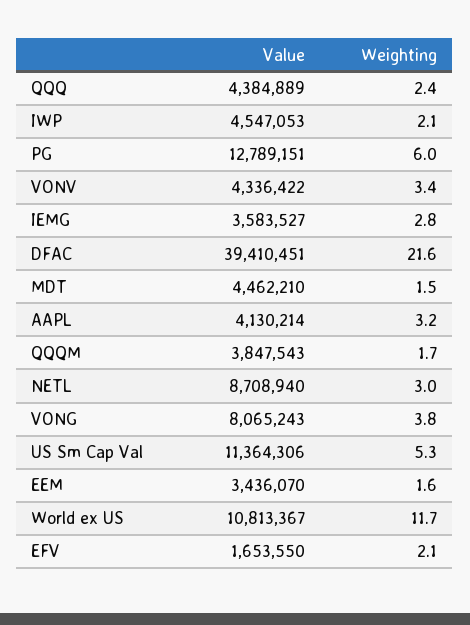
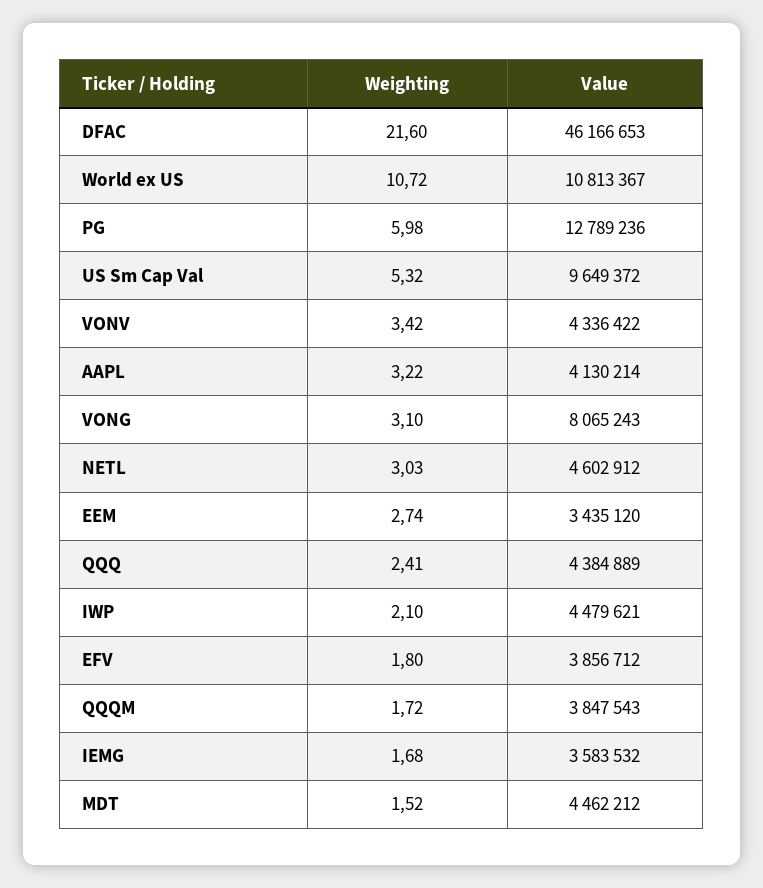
  {
    "Value": {
      "QQQ": 4384889,
-     "IWP": 4547053,
+     "IWP": 4479621,
-     "PG": 12789151,
+     "PG": 12789236,
      "VONV": 4336422,
-     "IEMG": 3583527,
+     "IEMG": 3583532,
-     "DFAC": 39410451,
+     "DFAC": 46166653,
-     "MDT": 4462210,
+     "MDT": 4462212,
      "AAPL": 4130214,
      "QQQM": 3847543,
-     "NETL": 8708940,
+     "NETL": 4602912,
      "VONG": 8065243,
-     "US Sm Cap Val": 11364306,
+     "US Sm Cap Val": 9649372,
-     "EEM": 3436070,
+     "EEM": 3435120,
      "World ex US": 10813367,
-     "EFV": 1653550
+     "EFV": 3856712
    },
    "Weighting": {
      "QQQ": 2.41,
      "IWP": 2.1,
      "PG": 5.98,
      "VONV": 3.42,
-     "IEMG": 2.8,
+     "IEMG": 1.68,
      "DFAC": 21.6,
      "MDT": 1.52,
      "AAPL": 3.22,
      "QQQM": 1.72,
      "NETL": 3.03,
-     "VONG": 3.8,
+     "VONG": 3.1,
      "US Sm Cap Val": 5.32,
-     "EEM": 1.6,
+     "EEM": 2.74,
-     "World ex US": 11.7,
+     "World ex US": 10.72,
-     "EFV": 2.1
+     "EFV": 1.8
    }
  }

